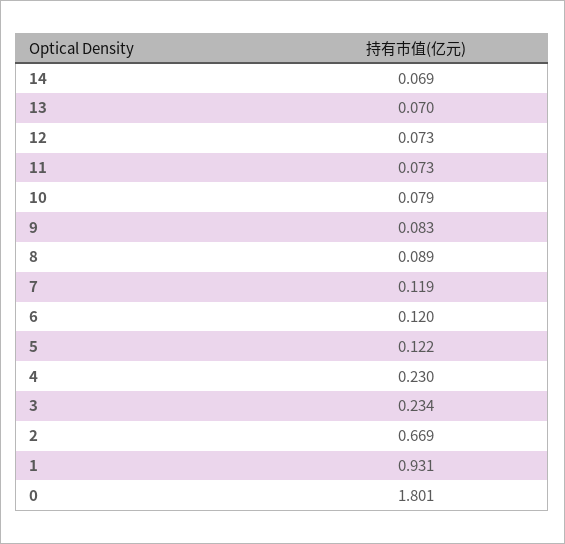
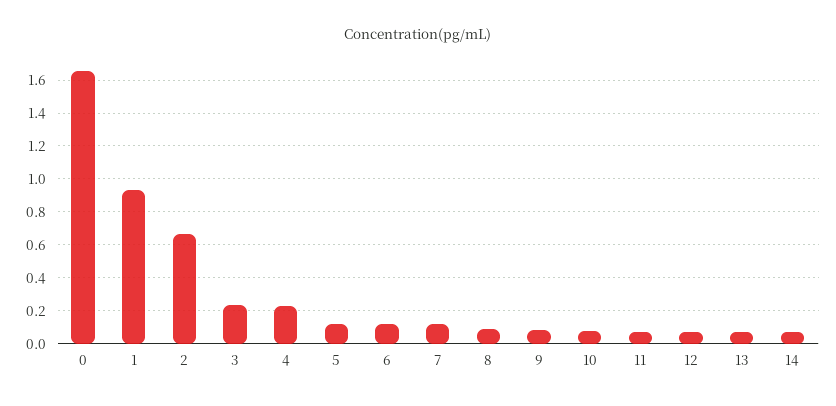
  {
    "14": 0.069,
    "13": 0.07,
    "12": 0.073,
    "11": 0.073,
    "10": 0.079,
    "9": 0.083,
    "8": 0.089,
    "7": 0.119,
    "6": 0.12,
    "5": 0.122,
    "4": 0.23,
    "3": 0.234,
    "2": 0.669,
    "1": 0.931,
-   "0": 1.801
+   "0": 1.65
  }

